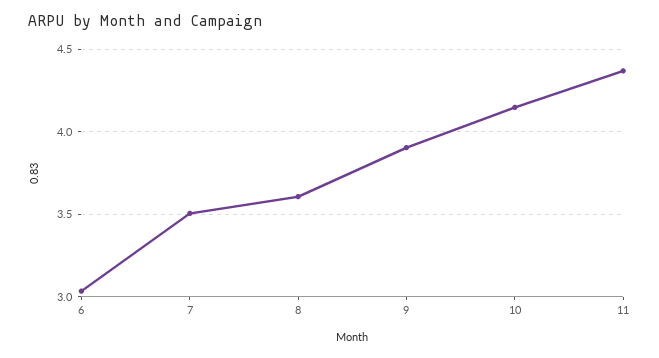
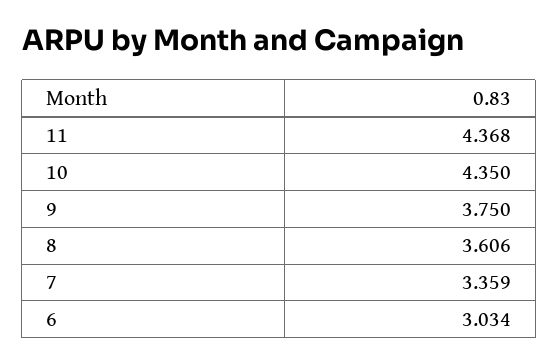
  {
    "6": 3.034,
-   "7": 3.5,
+   "7": 3.359,
    "8": 3.606,
-   "9": 3.9,
+   "9": 3.75,
-   "10": 4.15,
+   "10": 4.35,
    "11": 4.368
  }

